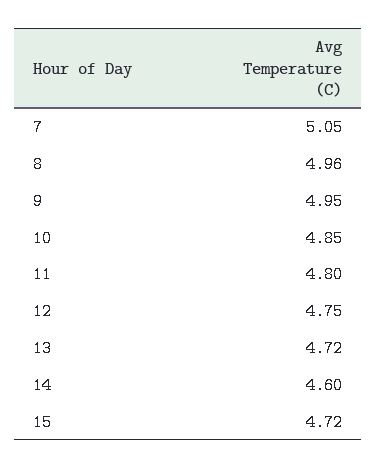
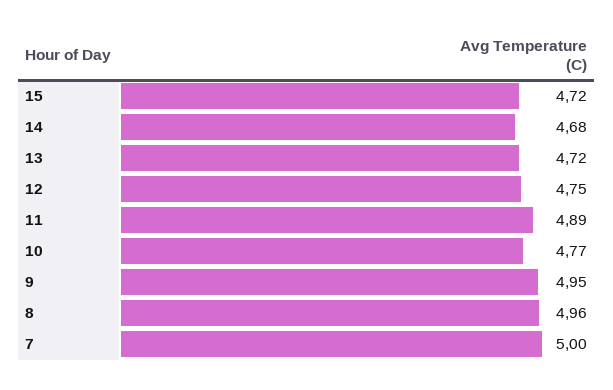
  {
-   "7": 5.05,
+   "7": 5,
    "8": 4.96,
    "9": 4.95,
-   "10": 4.85,
+   "10": 4.77,
-   "11": 4.8,
+   "11": 4.89,
    "12": 4.75,
    "13": 4.72,
-   "14": 4.6,
+   "14": 4.68,
    "15": 4.72
  }

